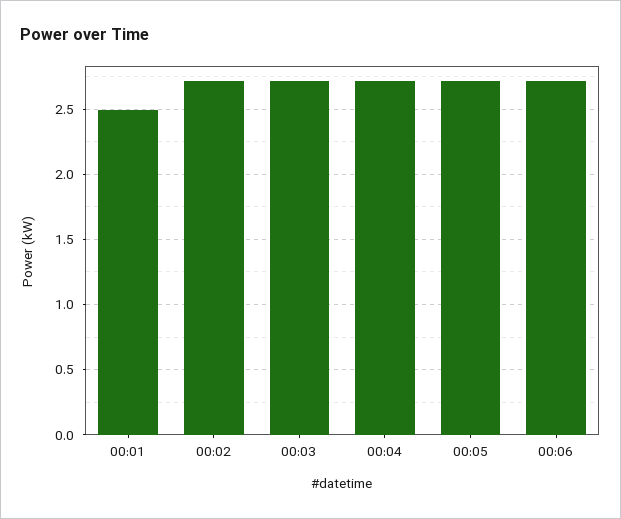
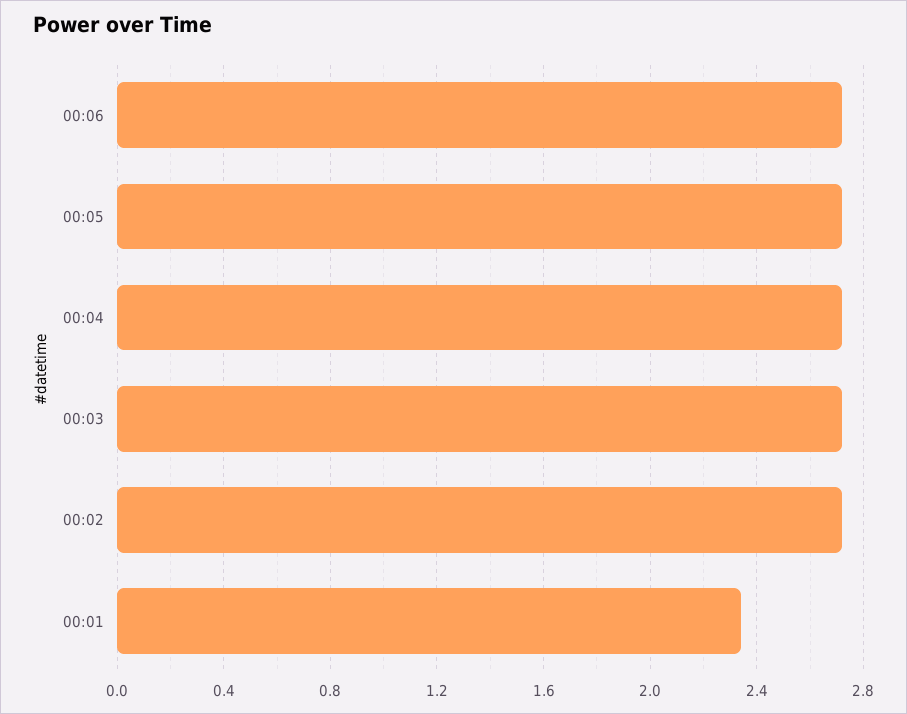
  {
-   "00:01": 2.5,
+   "00:01": 2.35,
    "00:02": 2.7,
    "00:03": 2.7,
    "00:04": 2.7,
    "00:05": 2.7,
    "00:06": 2.7
  }

